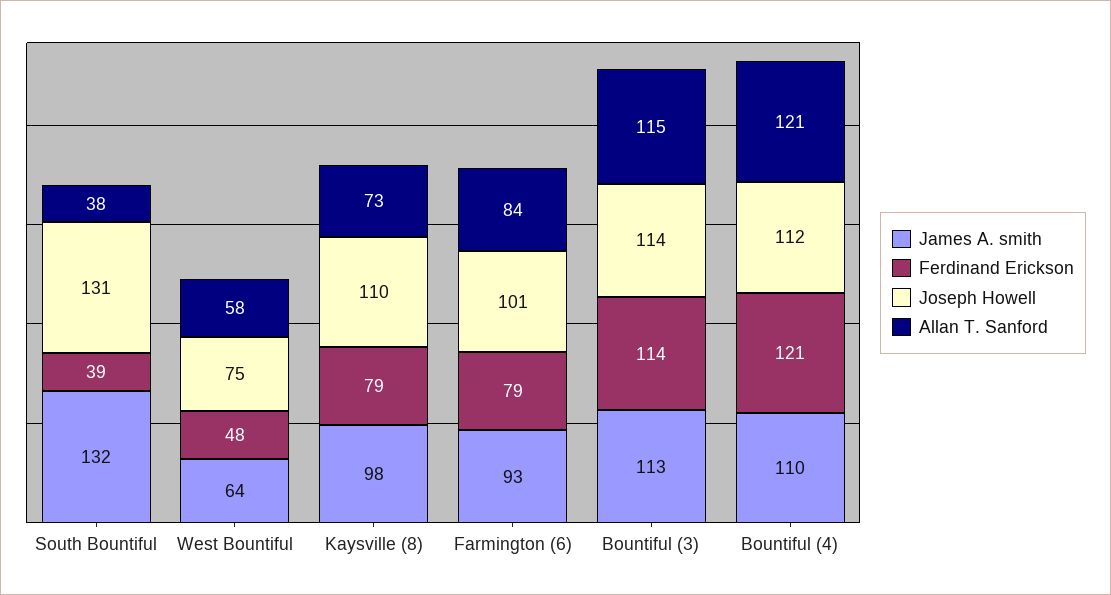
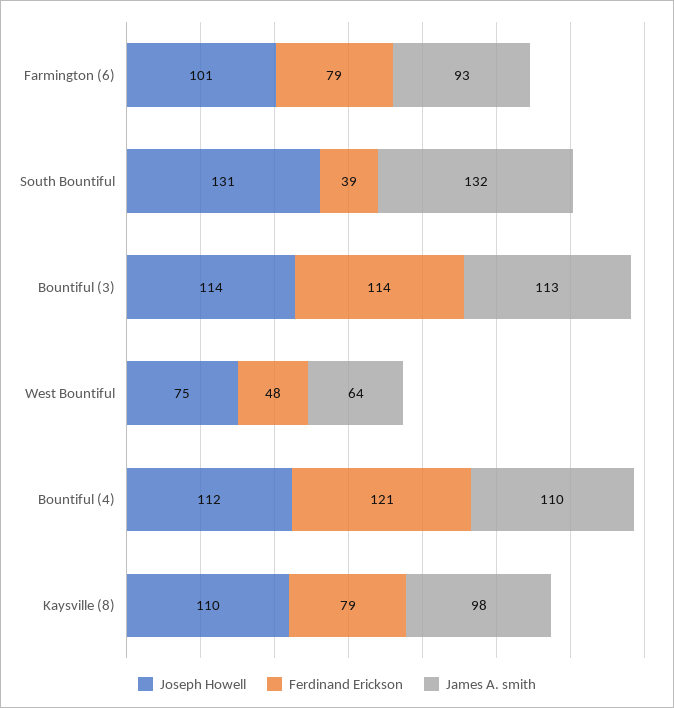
  {
    "James A. smith": {
      "South Bountiful": 132,
      "West Bountiful": 64,
      "Kaysville (8)": 98,
      "Farmington (6)": 93,
      "Bountiful (3)": 113,
      "Bountiful (4)": 110
    },
    "Ferdinand Erickson": {
      "South Bountiful": 39,
      "West Bountiful": 48,
      "Kaysville (8)": 79,
      "Farmington (6)": 79,
      "Bountiful (3)": 114,
      "Bountiful (4)": 121
    },
    "Joseph Howell": {
      "South Bountiful": 131,
      "West Bountiful": 75,
      "Kaysville (8)": 110,
      "Farmington (6)": 101,
      "Bountiful (3)": 114,
      "Bountiful (4)": 112
-   },
+   }
-   "Allan T. Sanford": {
-     "South Bountiful": 38,
-     "West Bountiful": 58,
-     "Kaysville (8)": 73,
-     "Farmington (6)": 84,
-     "Bountiful (3)": 115,
-     "Bountiful (4)": 121
-   }
  }

